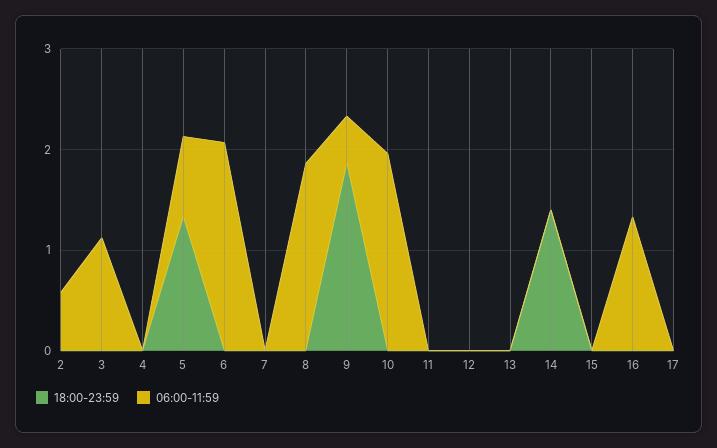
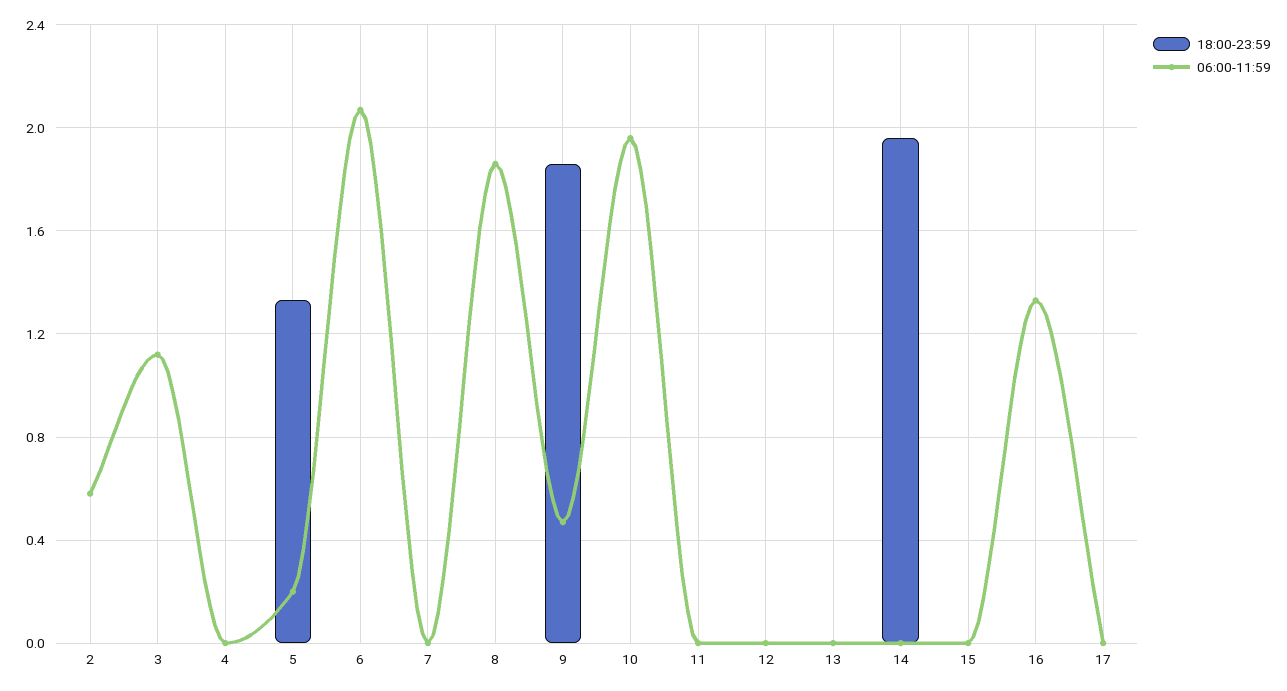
  {
    "18:00-23:59": {
      "2": 0,
      "3": 0,
      "4": 0,
      "5": 1.35,
      "6": 0,
      "7": 0,
      "8": 0,
      "9": 1.85,
      "10": 0,
      "11": 0,
      "12": 0,
      "13": 0,
-     "14": 1.4,
+     "14": 1.95,
      "15": 0,
      "16": 0,
      "17": 0
    },
    "06:00-11:59": {
      "2": 0.6,
      "3": 1.1,
      "4": 0,
-     "5": 0.8,
+     "5": 0.2,
      "6": 2.05,
      "7": 0,
      "8": 1.85,
      "9": 0.45,
      "10": 1.95,
      "11": 0,
      "12": 0,
      "13": 0,
      "14": 0,
      "15": 0,
      "16": 1.35,
      "17": 0
    }
  }

